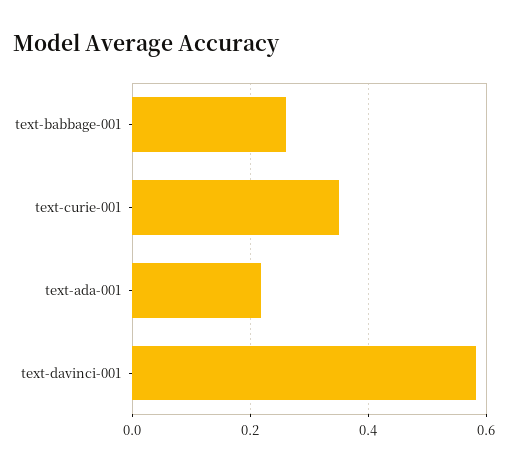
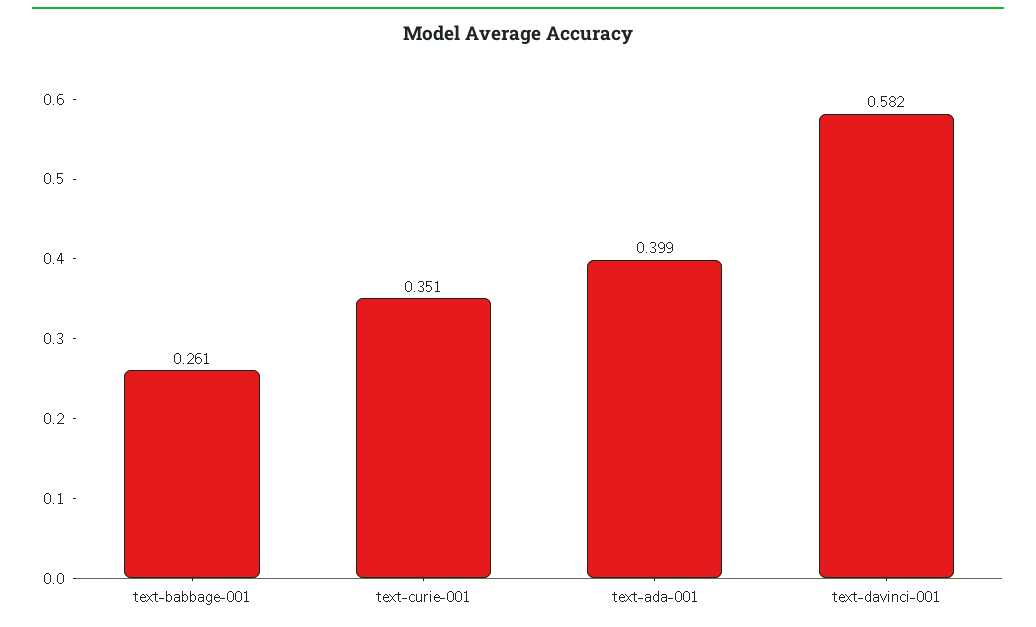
  {
    "text-babbage-001": 0.261,
    "text-curie-001": 0.351,
-   "text-ada-001": 0.22,
+   "text-ada-001": 0.399,
    "text-davinci-001": 0.582
  }

